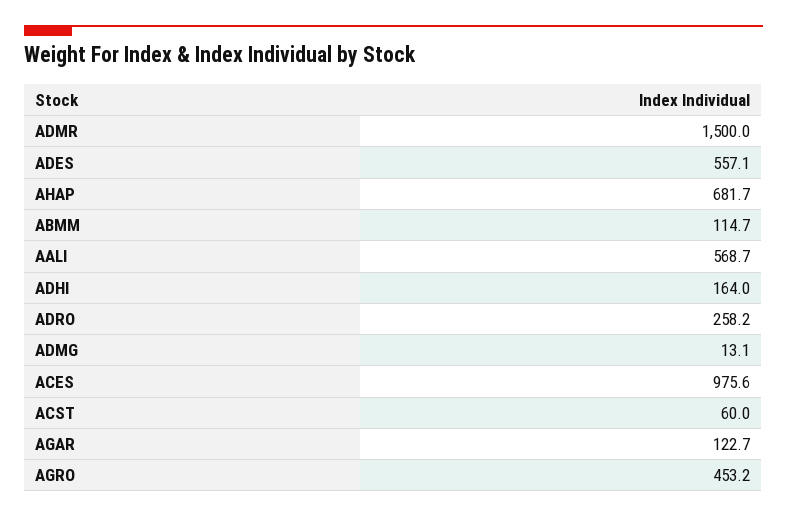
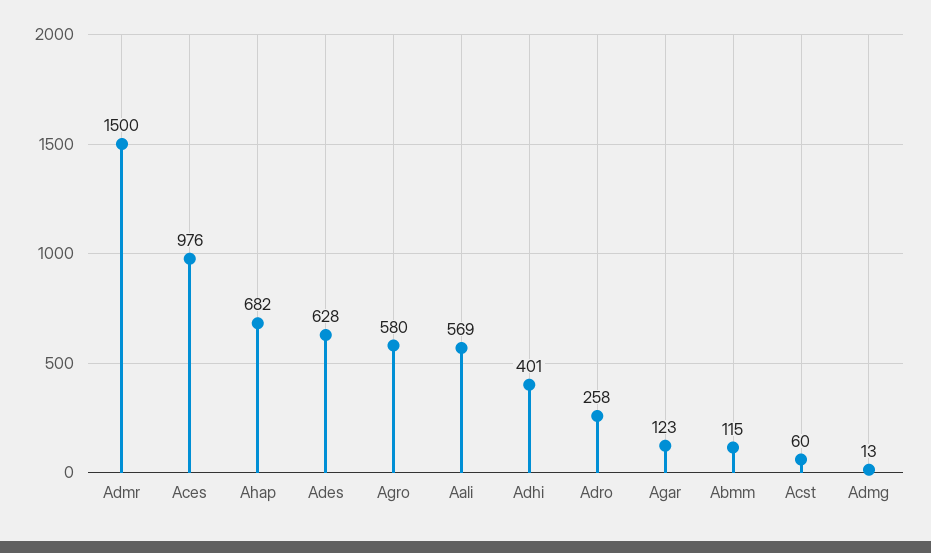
  {
    "ADMR": 1500,
-   "ADES": 557.1,
+   "ADES": 628,
    "AHAP": 681.7,
    "ABMM": 114.7,
    "AALI": 568.7,
-   "ADHI": 164,
+   "ADHI": 401,
    "ADRO": 258.2,
    "ADMG": 13.1,
    "ACES": 975.6,
    "ACST": 60,
    "AGAR": 122.7,
-   "AGRO": 453.2
+   "AGRO": 580
  }

